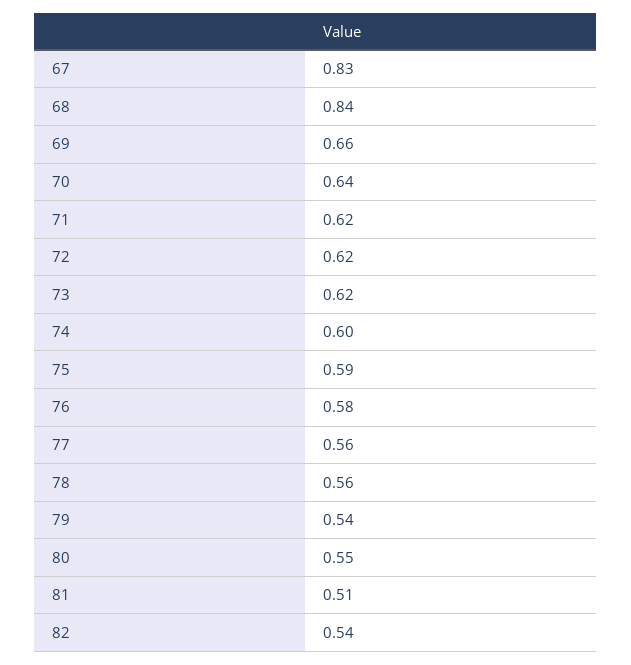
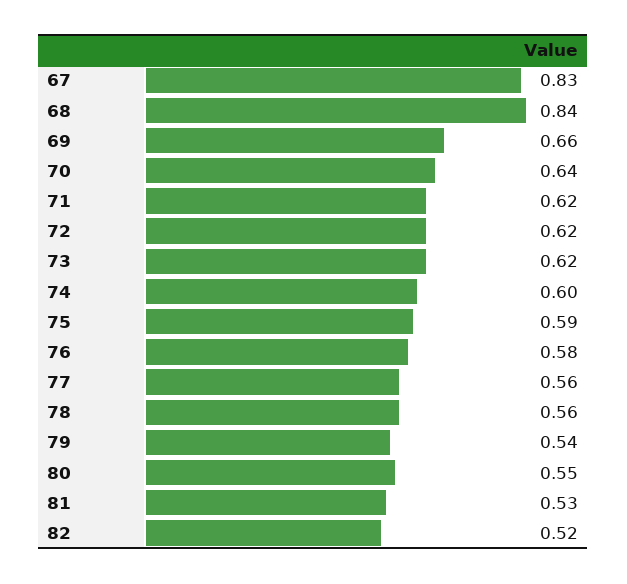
  {
    "67": 0.83,
    "68": 0.84,
    "69": 0.66,
    "70": 0.64,
    "71": 0.62,
    "72": 0.62,
    "73": 0.62,
    "74": 0.6,
    "75": 0.59,
    "76": 0.58,
    "77": 0.56,
    "78": 0.56,
    "79": 0.54,
    "80": 0.55,
-   "81": 0.51,
+   "81": 0.53,
-   "82": 0.54
+   "82": 0.52
  }

